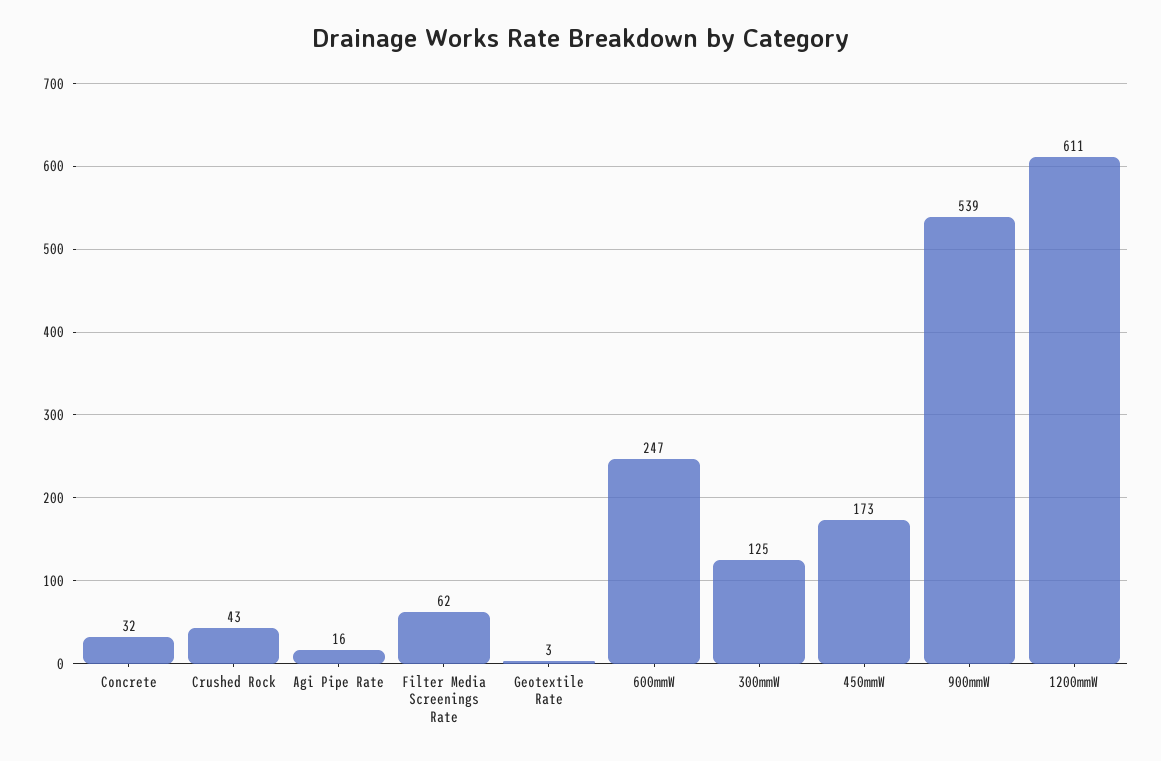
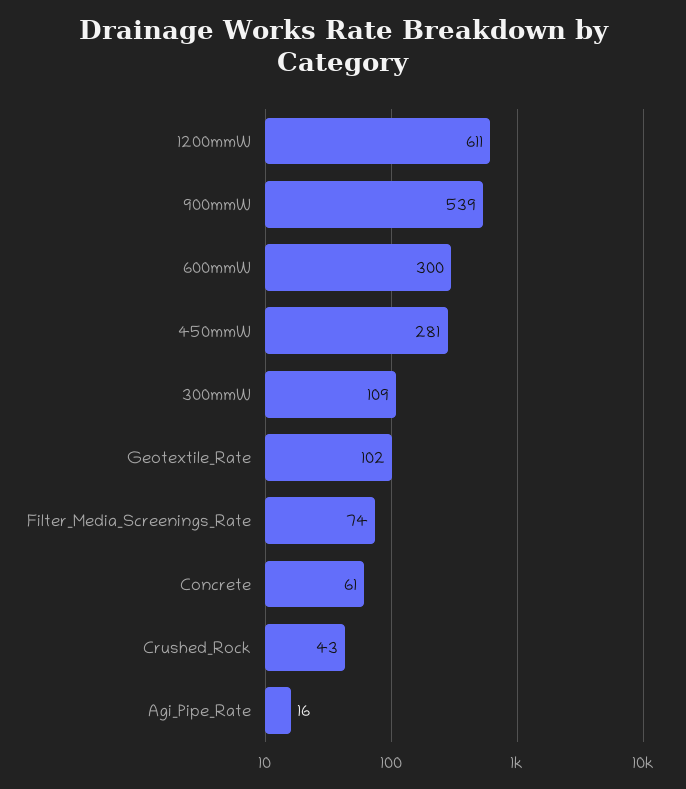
  {
-   "Concrete": 32,
+   "Concrete": 61,
    "Crushed Rock": 43,
    "Agi Pipe Rate": 16,
-   "Filter Media Screenings Rate": 62,
+   "Filter Media Screenings Rate": 74,
-   "Geotextile Rate": 3,
+   "Geotextile Rate": 102,
-   "600mmW": 247,
+   "600mmW": 300,
-   "300mmW": 125,
+   "300mmW": 109,
-   "450mmW": 173,
+   "450mmW": 281,
    "900mmW": 539,
    "1200mmW": 611
  }

